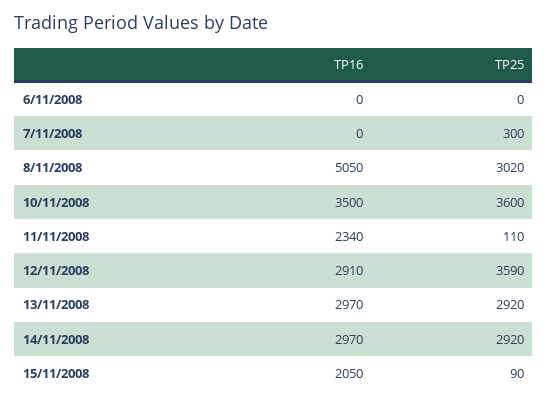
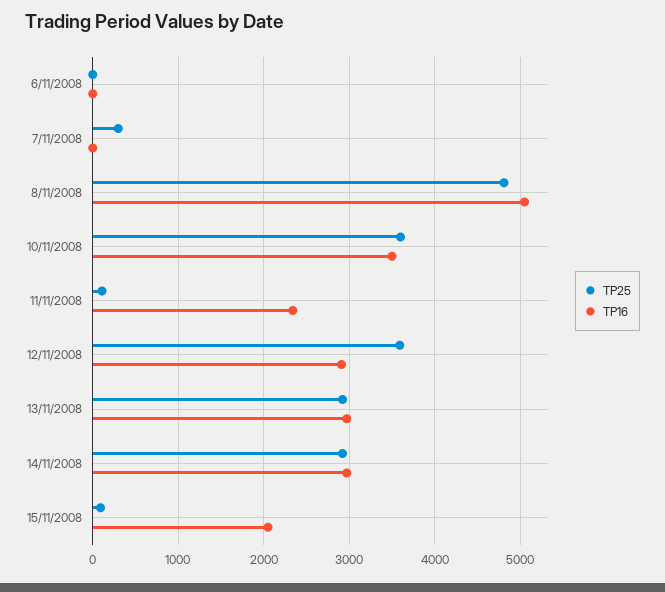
  {
    "TP16": {
      "6/11/2008": 0,
      "7/11/2008": 0,
      "8/11/2008": 5050,
      "10/11/2008": 3500,
      "11/11/2008": 2340,
      "12/11/2008": 2910,
      "13/11/2008": 2970,
      "14/11/2008": 2970,
      "15/11/2008": 2050
    },
    "TP25": {
      "6/11/2008": 0,
      "7/11/2008": 300,
-     "8/11/2008": 3020,
+     "8/11/2008": 4800,
      "10/11/2008": 3600,
      "11/11/2008": 110,
      "12/11/2008": 3590,
      "13/11/2008": 2920,
      "14/11/2008": 2920,
      "15/11/2008": 90
    }
  }

